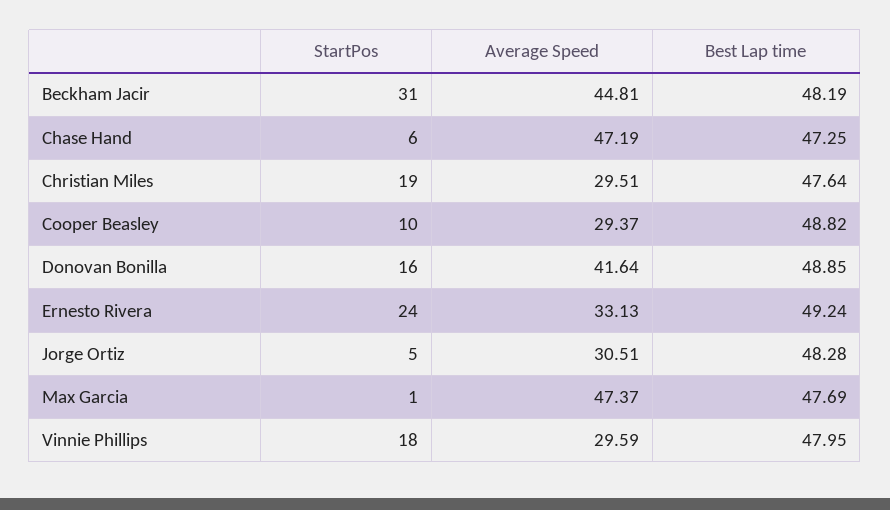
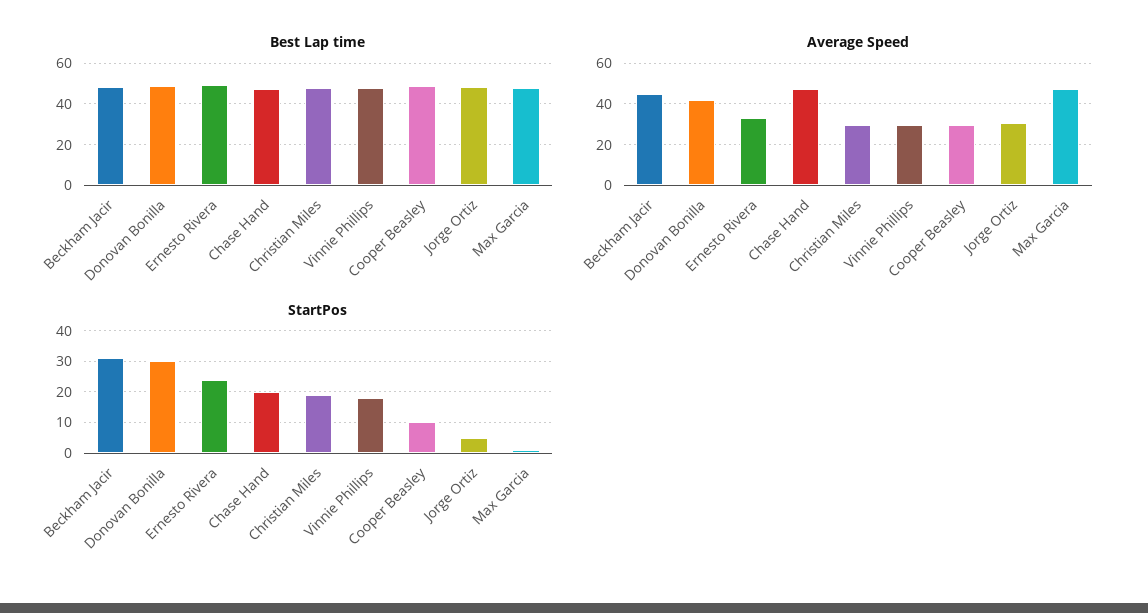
  {
    "StartPos": {
      "Beckham Jacir": 31,
-     "Chase Hand": 6,
+     "Chase Hand": 20,
      "Christian Miles": 19,
      "Cooper Beasley": 10,
-     "Donovan Bonilla": 16,
+     "Donovan Bonilla": 30,
      "Ernesto Rivera": 24,
      "Jorge Ortiz": 5,
      "Max Garcia": 1,
      "Vinnie Phillips": 18
    },
    "Average Speed": {
      "Beckham Jacir": 44.81,
      "Chase Hand": 47.19,
      "Christian Miles": 29.51,
      "Cooper Beasley": 29.37,
      "Donovan Bonilla": 41.64,
      "Ernesto Rivera": 33.13,
      "Jorge Ortiz": 30.51,
      "Max Garcia": 47.37,
      "Vinnie Phillips": 29.59
    },
    "Best Lap time": {
      "Beckham Jacir": 48.19,
      "Chase Hand": 47.25,
      "Christian Miles": 47.64,
      "Cooper Beasley": 48.82,
      "Donovan Bonilla": 48.85,
      "Ernesto Rivera": 49.24,
      "Jorge Ortiz": 48.28,
      "Max Garcia": 47.69,
      "Vinnie Phillips": 47.95
    }
  }

